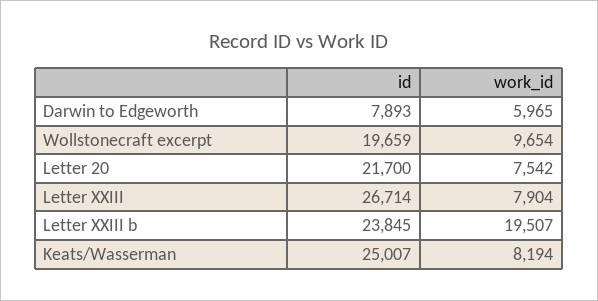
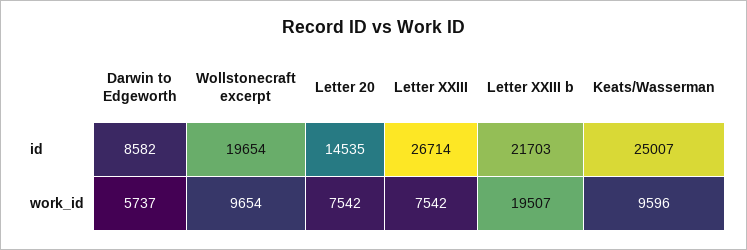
  {
    "id": {
-     "Darwin to Edgeworth": 7893,
+     "Darwin to Edgeworth": 8582,
-     "Wollstonecraft excerpt": 19659,
+     "Wollstonecraft excerpt": 19654,
-     "Letter 20": 21700,
+     "Letter 20": 14535,
      "Letter XXIII": 26714,
-     "Letter XXIII b": 23845,
+     "Letter XXIII b": 21703,
      "Keats/Wasserman": 25007
    },
    "work_id": {
-     "Darwin to Edgeworth": 5965,
+     "Darwin to Edgeworth": 5737,
      "Wollstonecraft excerpt": 9654,
      "Letter 20": 7542,
-     "Letter XXIII": 7904,
+     "Letter XXIII": 7542,
      "Letter XXIII b": 19507,
-     "Keats/Wasserman": 8194
+     "Keats/Wasserman": 9596
    }
  }

